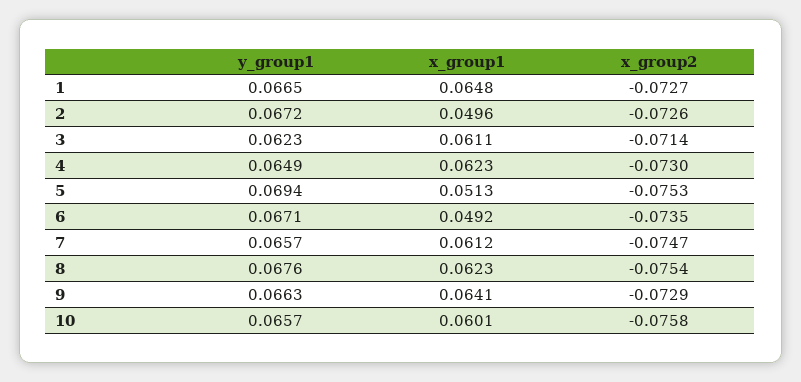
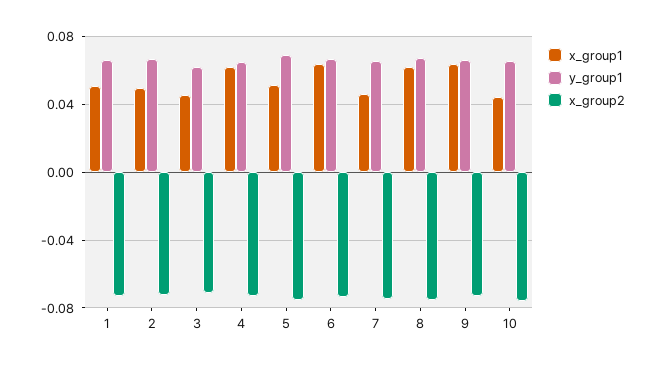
  {
    "y_group1": {
      "1": 0.0665,
      "2": 0.0672,
      "3": 0.0623,
      "4": 0.0649,
      "5": 0.0694,
      "6": 0.0671,
      "7": 0.0657,
      "8": 0.0676,
      "9": 0.0663,
      "10": 0.0657
    },
    "x_group1": {
-     "1": 0.0648,
+     "1": 0.05,
      "2": 0.0496,
-     "3": 0.0611,
+     "3": 0.045,
      "4": 0.0623,
      "5": 0.0513,
-     "6": 0.0492,
+     "6": 0.065,
-     "7": 0.0612,
+     "7": 0.045,
      "8": 0.0623,
      "9": 0.0641,
-     "10": 0.0601
+     "10": 0.045
    },
    "x_group2": {
      "1": -0.0727,
      "2": -0.0726,
      "3": -0.0714,
      "4": -0.073,
      "5": -0.0753,
      "6": -0.0735,
      "7": -0.0747,
      "8": -0.0754,
      "9": -0.0729,
      "10": -0.0758
    }
  }

